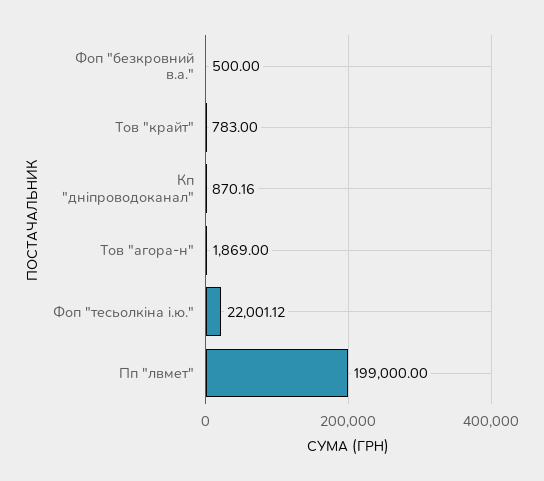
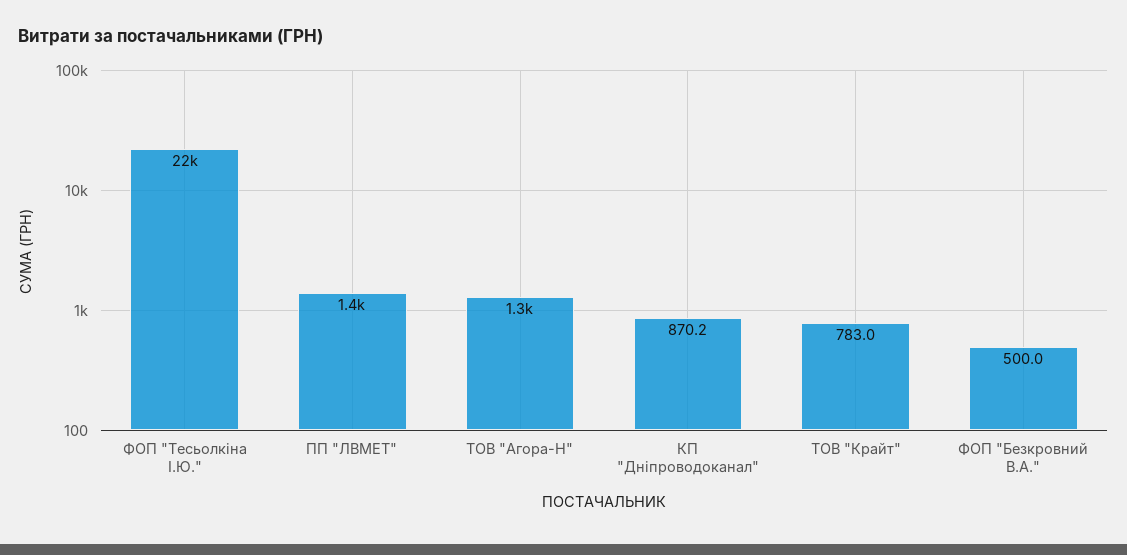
  {
    "Фоп \"безкровний в.а.\"": 500,
    "Тов \"крайт\"": 783,
    "Кп \"дніпроводоканал\"": 870.16,
-   "Тов \"агора-н\"": 1869,
+   "Тов \"агора-н\"": 1300,
    "Фоп \"тесьолкіна і.ю.\"": 22001.12,
-   "Пп \"лвмет\"": 199000
+   "Пп \"лвмет\"": 1400
  }

